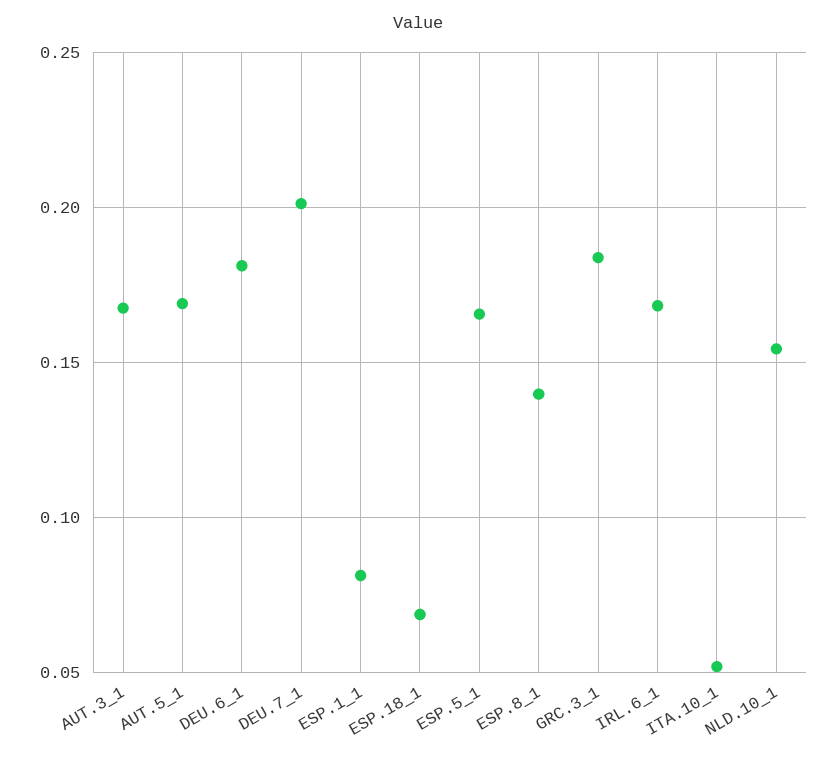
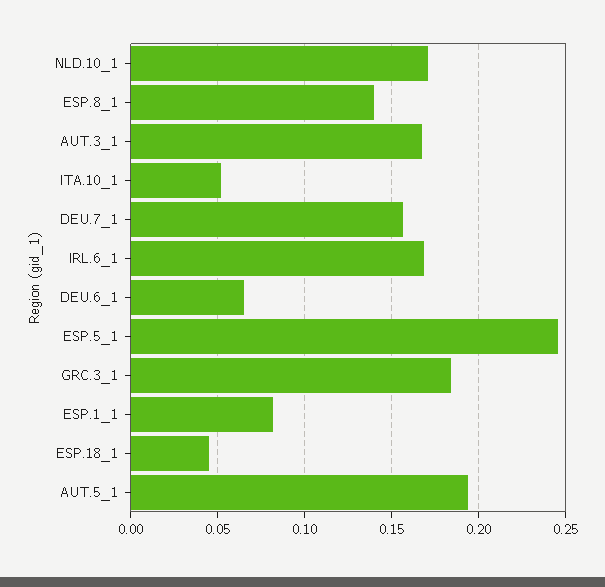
  {
    "AUT.3_1": 0.17,
-   "AUT.5_1": 0.17,
+   "AUT.5_1": 0.195,
-   "DEU.6_1": 0.18,
+   "DEU.6_1": 0.065,
-   "DEU.7_1": 0.2,
+   "DEU.7_1": 0.155,
    "ESP.1_1": 0.08,
-   "ESP.18_1": 0.07,
+   "ESP.18_1": 0.045,
-   "ESP.5_1": 0.165,
+   "ESP.5_1": 0.245,
    "ESP.8_1": 0.14,
    "GRC.3_1": 0.185,
    "IRL.6_1": 0.17,
    "ITA.10_1": 0.05,
-   "NLD.10_1": 0.155
+   "NLD.10_1": 0.17
  }

